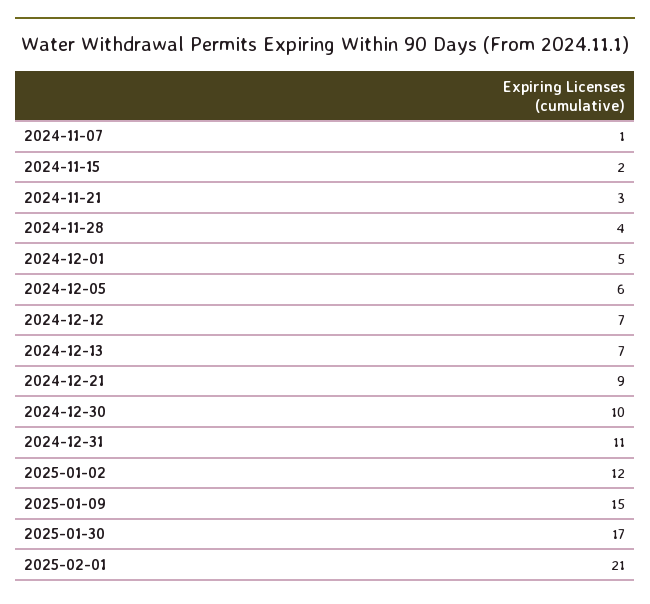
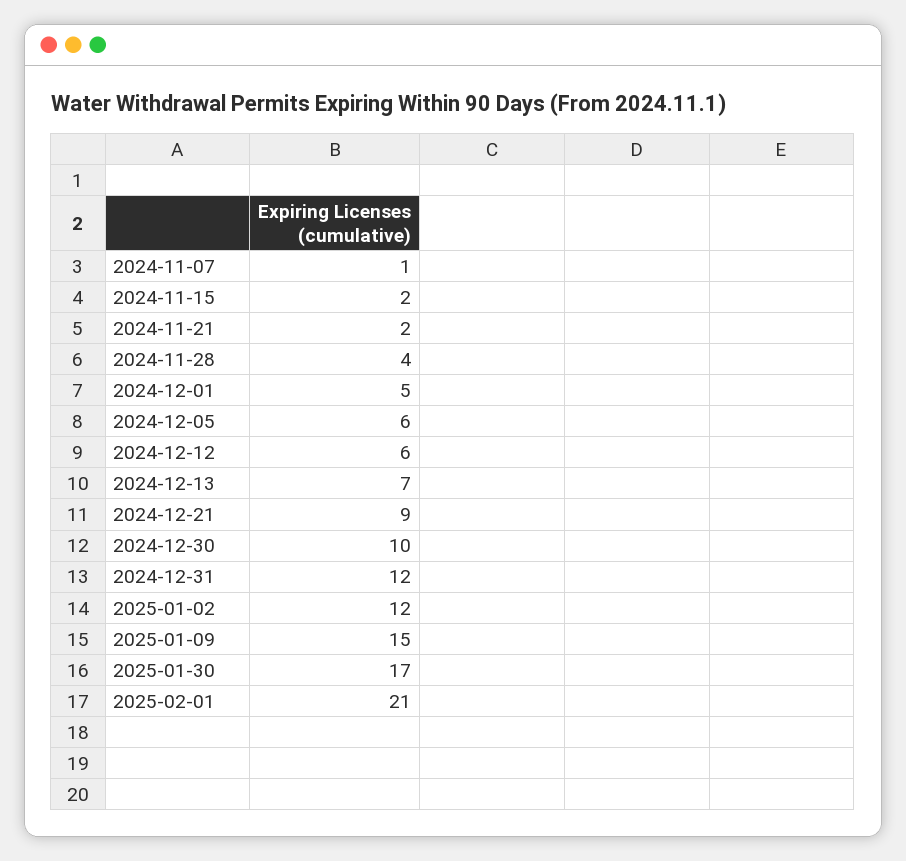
  {
    "2024-11-07": 1,
    "2024-11-15": 2,
-   "2024-11-21": 3,
+   "2024-11-21": 2,
    "2024-11-28": 4,
    "2024-12-01": 5,
    "2024-12-05": 6,
-   "2024-12-12": 7,
+   "2024-12-12": 6,
    "2024-12-13": 7,
    "2024-12-21": 9,
    "2024-12-30": 10,
-   "2024-12-31": 11,
+   "2024-12-31": 12,
    "2025-01-02": 12,
    "2025-01-09": 15,
    "2025-01-30": 17,
    "2025-02-01": 21
  }

